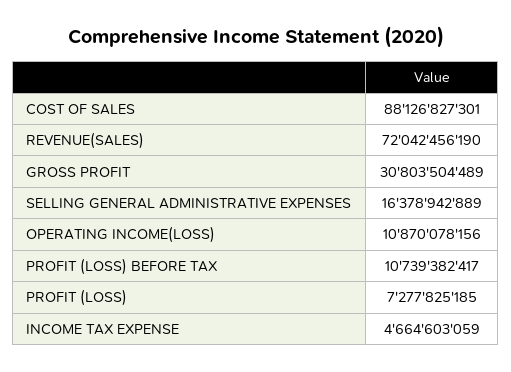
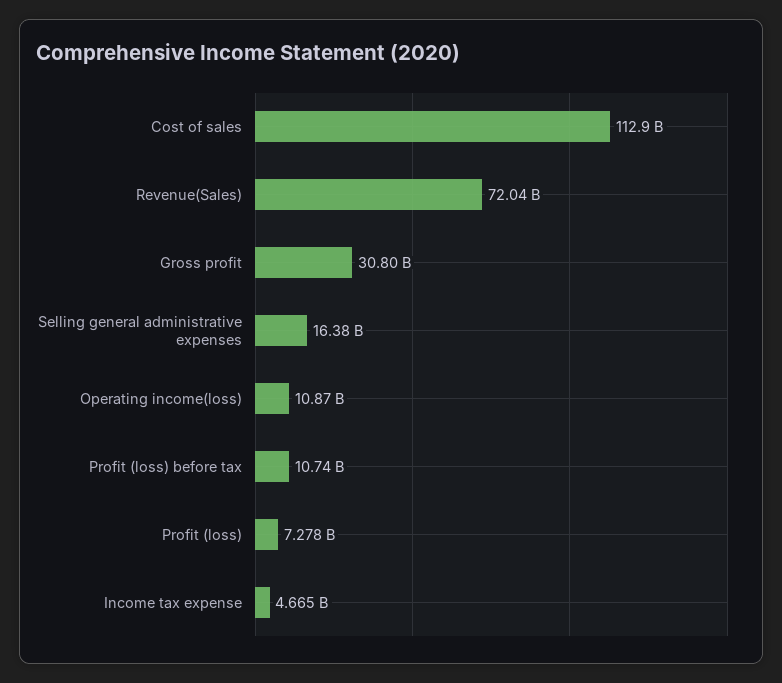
  {
-   "COST OF SALES": 88126827301,
+   "COST OF SALES": 112900000000,
    "REVENUE(SALES)": 72042456190,
    "GROSS PROFIT": 30803504489,
    "SELLING GENERAL ADMINISTRATIVE EXPENSES": 16378942889,
    "OPERATING INCOME(LOSS)": 10870078156,
    "PROFIT (LOSS) BEFORE TAX": 10739382417,
    "PROFIT (LOSS)": 7277825185,
    "INCOME TAX EXPENSE": 4664603059
  }

